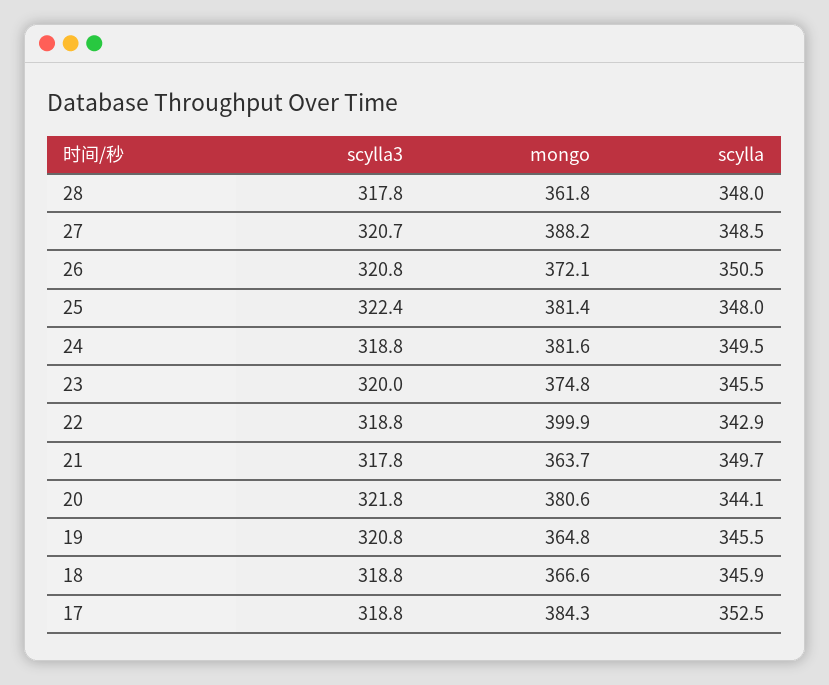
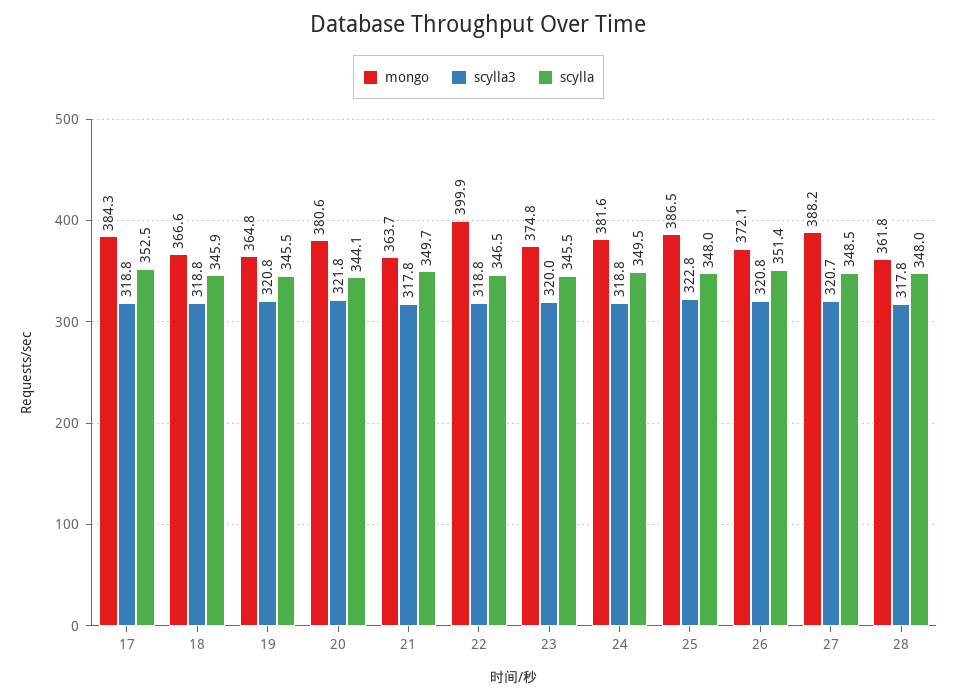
  {
    "scylla3": {
      "28": 317.8,
      "27": 320.7,
      "26": 320.8,
-     "25": 322.4,
+     "25": 322.8,
      "24": 318.8,
      "23": 320,
      "22": 318.8,
      "21": 317.8,
      "20": 321.8,
      "19": 320.8,
      "18": 318.8,
      "17": 318.8
    },
    "mongo": {
      "28": 361.8,
      "27": 388.2,
      "26": 372.1,
-     "25": 381.4,
+     "25": 386.5,
      "24": 381.6,
      "23": 374.8,
      "22": 399.9,
      "21": 363.7,
      "20": 380.6,
      "19": 364.8,
      "18": 366.6,
      "17": 384.3
    },
    "scylla": {
      "28": 348,
      "27": 348.5,
-     "26": 350.5,
+     "26": 351.4,
      "25": 348,
      "24": 349.5,
      "23": 345.5,
-     "22": 342.9,
+     "22": 346.5,
      "21": 349.7,
      "20": 344.1,
      "19": 345.5,
      "18": 345.9,
      "17": 352.5
    }
  }

